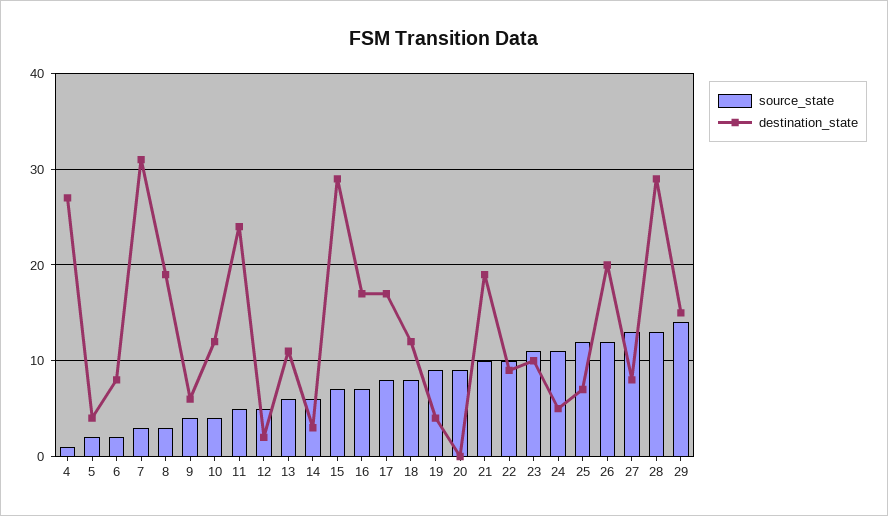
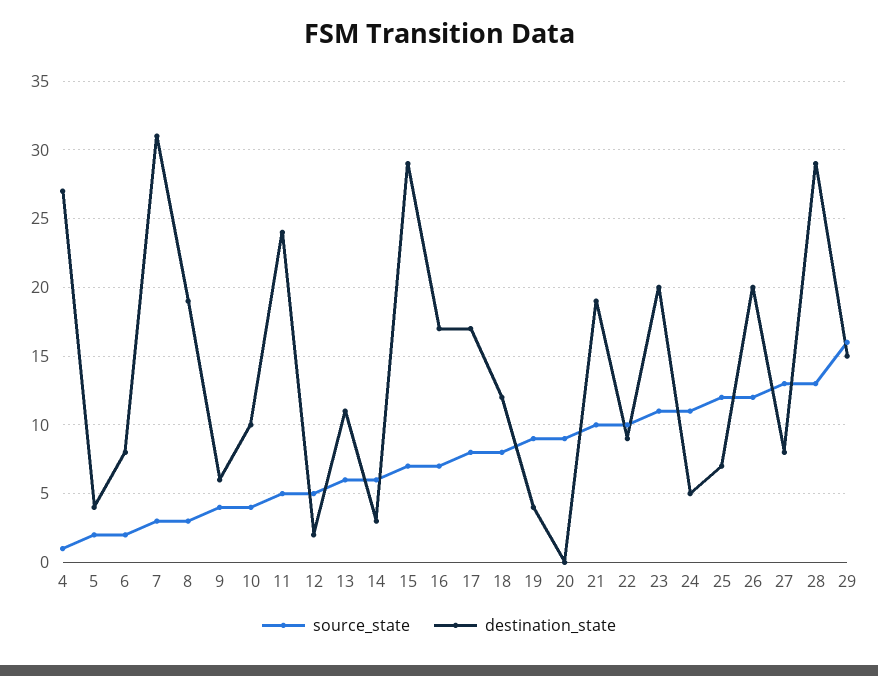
  {
    "source_state": {
      "4": 1,
      "5": 2,
      "6": 2,
      "7": 3,
      "8": 3,
      "9": 4,
      "10": 4,
      "11": 5,
      "12": 5,
      "13": 6,
      "14": 6,
      "15": 7,
      "16": 7,
      "17": 8,
      "18": 8,
      "19": 9,
      "20": 9,
      "21": 10,
      "22": 10,
      "23": 11,
      "24": 11,
      "25": 12,
      "26": 12,
      "27": 13,
      "28": 13,
-     "29": 14
+     "29": 16
    },
    "destination_state": {
      "4": 27,
      "5": 4,
      "6": 8,
      "7": 31,
      "8": 19,
      "9": 6,
-     "10": 12,
+     "10": 10,
      "11": 24,
      "12": 2,
      "13": 11,
      "14": 3,
      "15": 29,
      "16": 17,
      "17": 17,
      "18": 12,
      "19": 4,
      "20": 0,
      "21": 19,
      "22": 9,
-     "23": 10,
+     "23": 20,
      "24": 5,
      "25": 7,
      "26": 20,
      "27": 8,
      "28": 29,
      "29": 15
    }
  }

